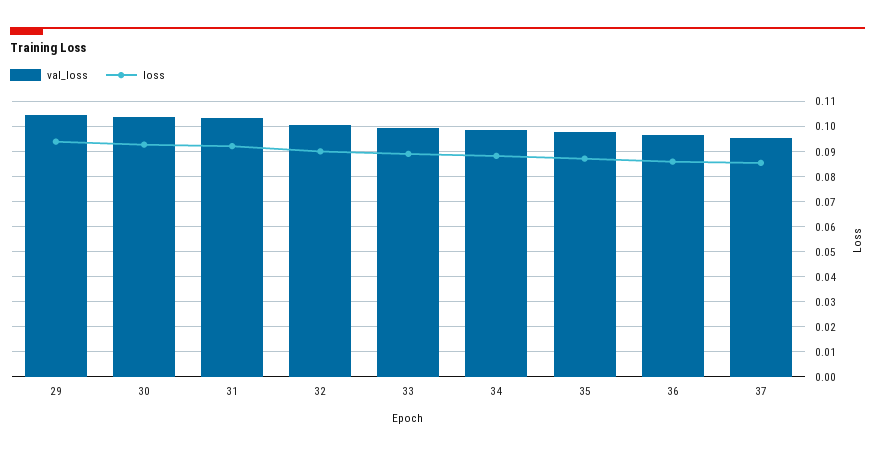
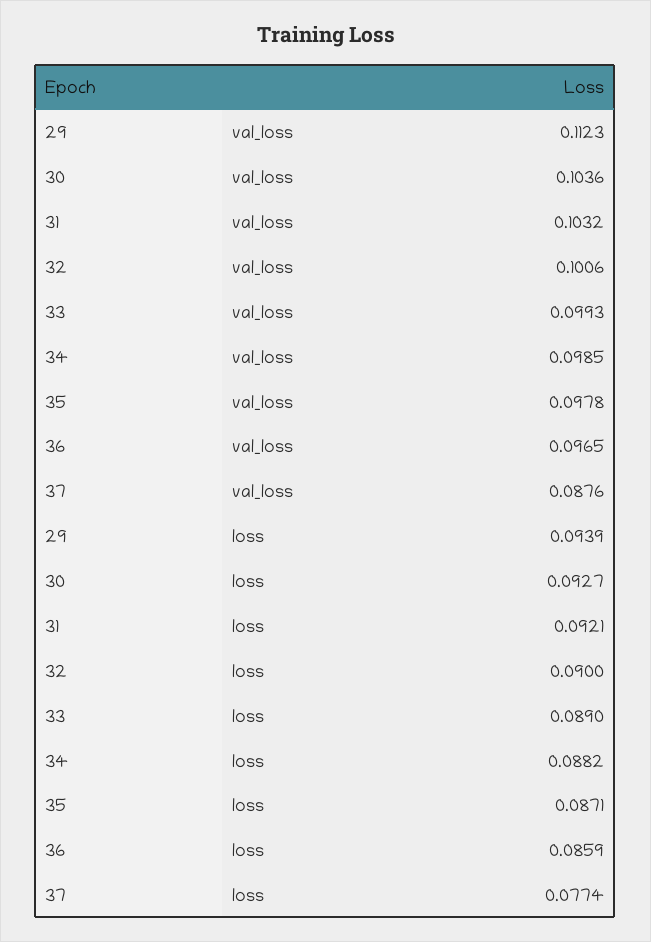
  {
    "val_loss": {
-     "29": 0.105,
+     "29": 0.1123,
      "30": 0.1036,
      "31": 0.1032,
      "32": 0.1006,
      "33": 0.0993,
      "34": 0.0985,
      "35": 0.0978,
      "36": 0.0965,
-     "37": 0.095
+     "37": 0.0876
    },
    "loss": {
      "29": 0.0939,
      "30": 0.0927,
      "31": 0.0921,
      "32": 0.09,
      "33": 0.089,
      "34": 0.0882,
      "35": 0.0871,
      "36": 0.0859,
-     "37": 0.085
+     "37": 0.0774
    }
  }

